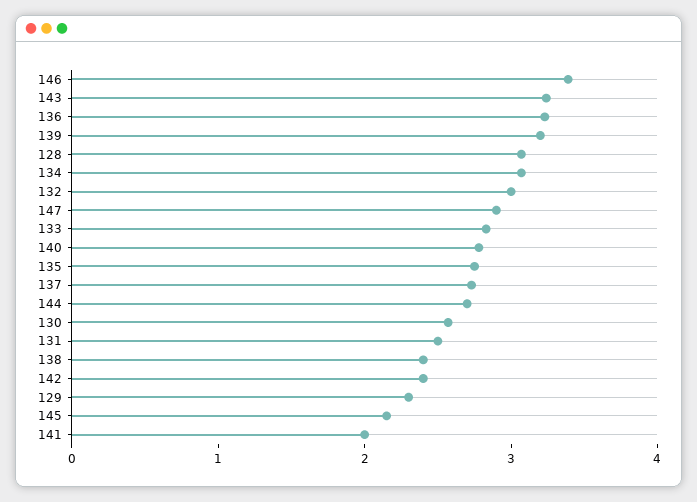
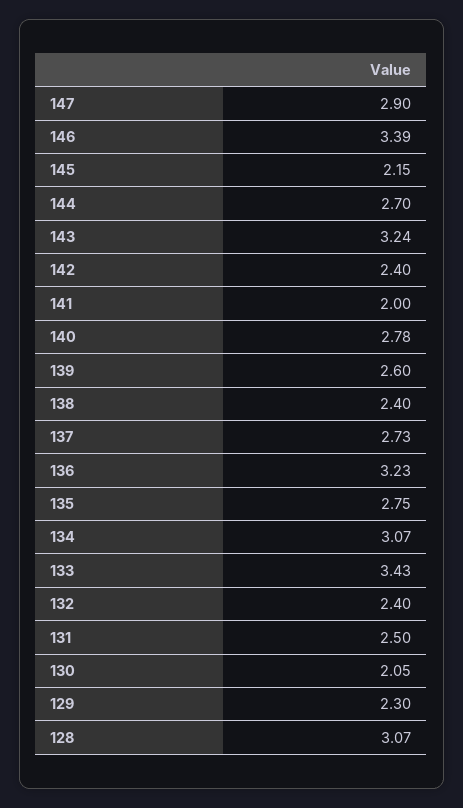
  {
    "146": 3.39,
    "143": 3.24,
    "136": 3.23,
-   "139": 3.2,
+   "139": 2.6,
    "128": 3.07,
    "134": 3.07,
-   "132": 3,
+   "132": 2.4,
    "147": 2.9,
-   "133": 2.8,
+   "133": 3.43,
    "140": 2.78,
    "135": 2.75,
    "137": 2.73,
    "144": 2.7,
-   "130": 2.6,
+   "130": 2.05,
    "131": 2.5,
    "138": 2.4,
    "142": 2.4,
    "129": 2.3,
    "145": 2.15,
    "141": 2
  }

